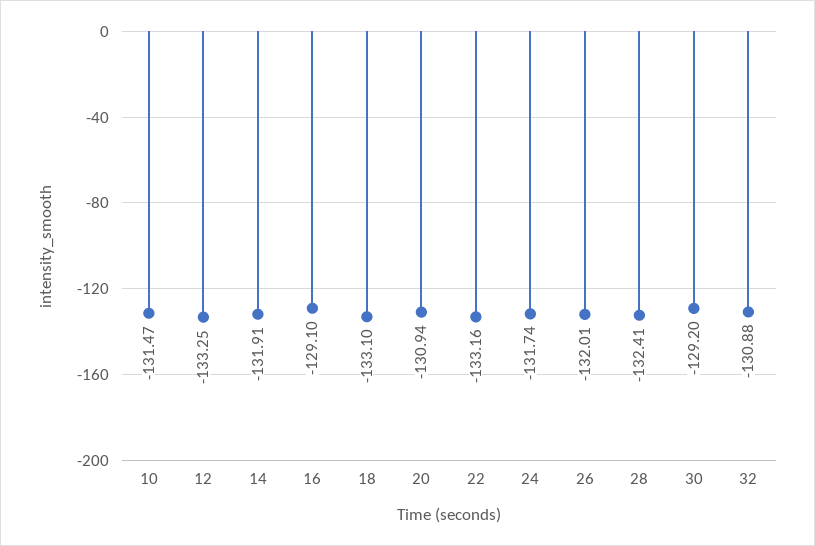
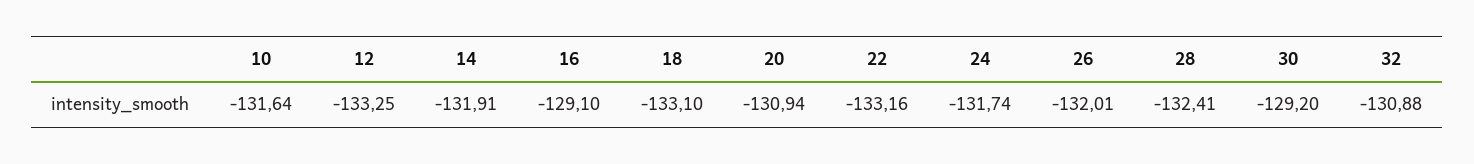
  {
-   "10": -131.47,
+   "10": -131.64,
    "12": -133.25,
    "14": -131.91,
    "16": -129.1,
    "18": -133.1,
    "20": -130.94,
    "22": -133.16,
    "24": -131.74,
    "26": -132.01,
    "28": -132.41,
    "30": -129.2,
    "32": -130.88
  }

